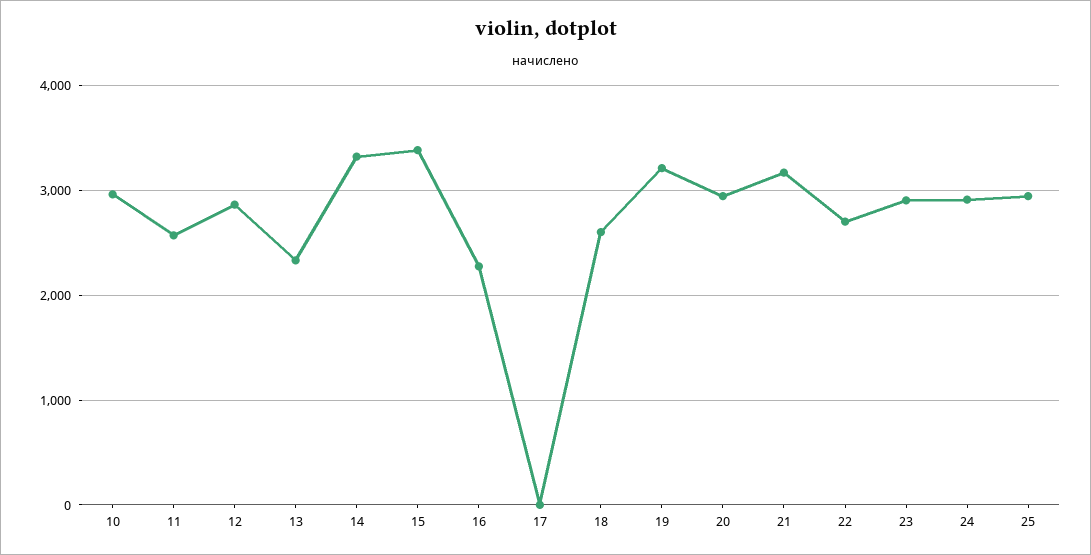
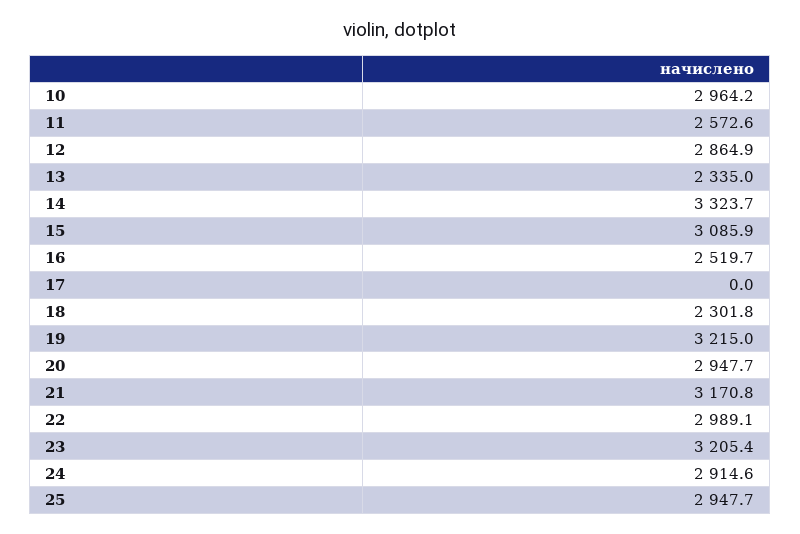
  {
    "10": 2964.2,
    "11": 2572.6,
    "12": 2864.9,
    "13": 2335,
    "14": 3323.7,
-   "15": 3400,
+   "15": 3085.9,
-   "16": 2300,
+   "16": 2519.7,
    "17": 0,
-   "18": 2600,
+   "18": 2301.8,
    "19": 3215,
    "20": 2947.7,
    "21": 3170.8,
-   "22": 2700,
+   "22": 2989.1,
-   "23": 2900,
+   "23": 3205.4,
    "24": 2914.6,
    "25": 2947.7
  }

